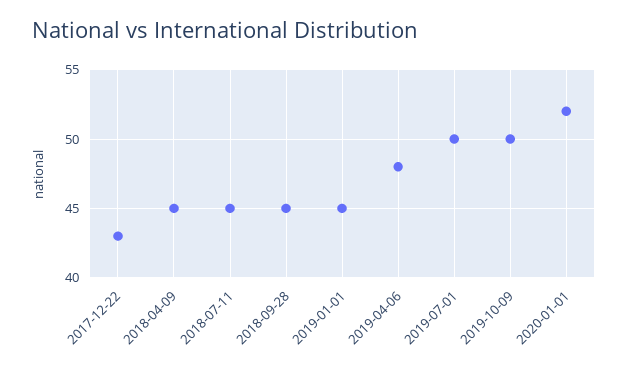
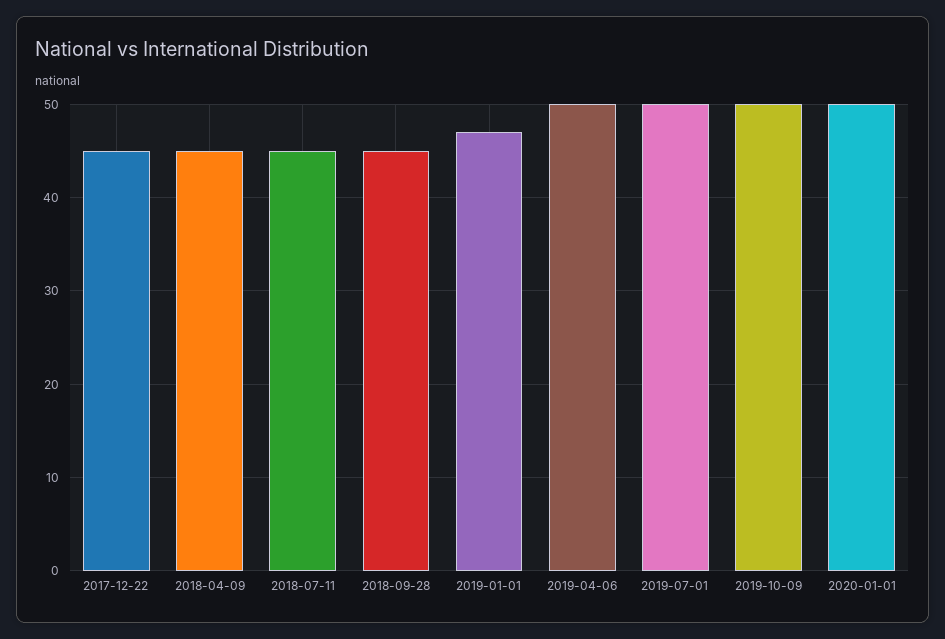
  {
-   "2017-12-22": 43,
+   "2017-12-22": 45,
    "2018-04-09": 45,
    "2018-07-11": 45,
    "2018-09-28": 45,
-   "2019-01-01": 45,
+   "2019-01-01": 47,
-   "2019-04-06": 48,
+   "2019-04-06": 50,
    "2019-07-01": 50,
    "2019-10-09": 50,
-   "2020-01-01": 52
+   "2020-01-01": 50
  }

